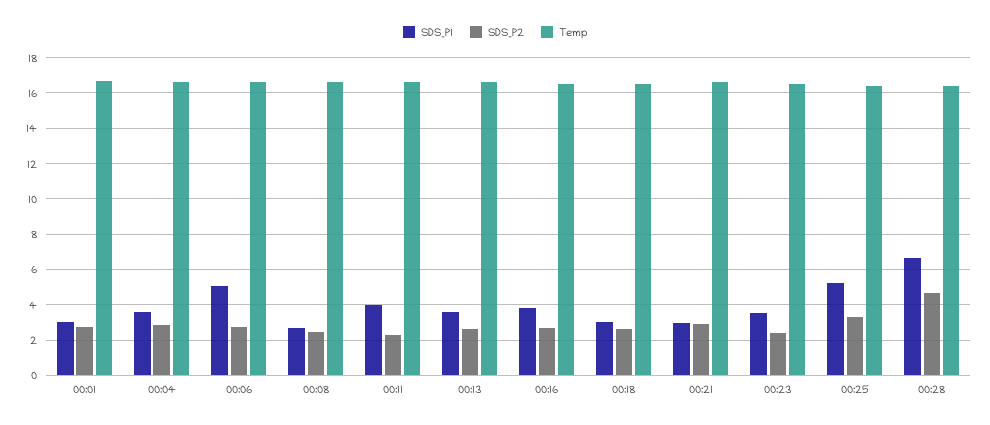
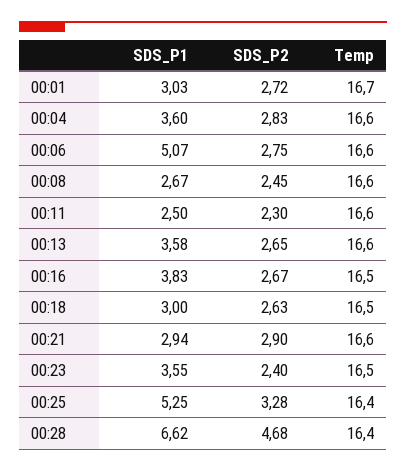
  {
    "SDS_P1": {
      "00:01": 3.03,
      "00:04": 3.6,
      "00:06": 5.07,
      "00:08": 2.67,
-     "00:11": 4,
+     "00:11": 2.5,
      "00:13": 3.58,
      "00:16": 3.83,
      "00:18": 3,
      "00:21": 2.94,
      "00:23": 3.55,
      "00:25": 5.25,
      "00:28": 6.62
    },
    "SDS_P2": {
      "00:01": 2.72,
      "00:04": 2.83,
      "00:06": 2.75,
      "00:08": 2.45,
      "00:11": 2.3,
      "00:13": 2.65,
      "00:16": 2.67,
      "00:18": 2.63,
      "00:21": 2.9,
      "00:23": 2.4,
      "00:25": 3.28,
      "00:28": 4.68
    },
    "Temp": {
      "00:01": 16.7,
      "00:04": 16.6,
      "00:06": 16.6,
      "00:08": 16.6,
      "00:11": 16.6,
      "00:13": 16.6,
      "00:16": 16.5,
      "00:18": 16.5,
      "00:21": 16.6,
      "00:23": 16.5,
      "00:25": 16.4,
      "00:28": 16.4
    }
  }

